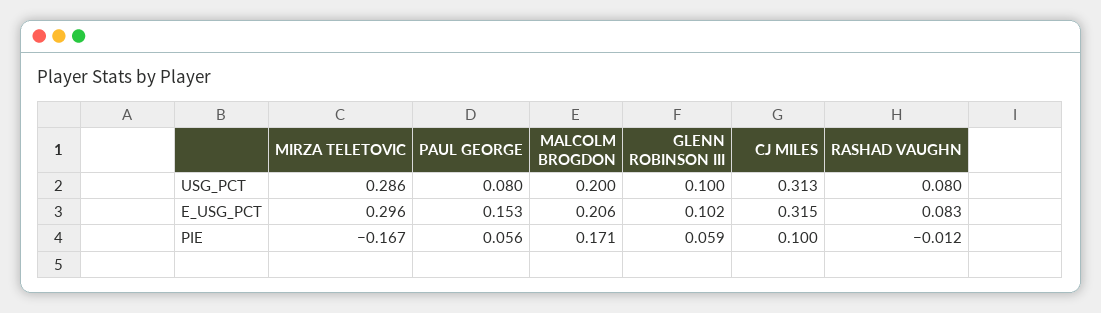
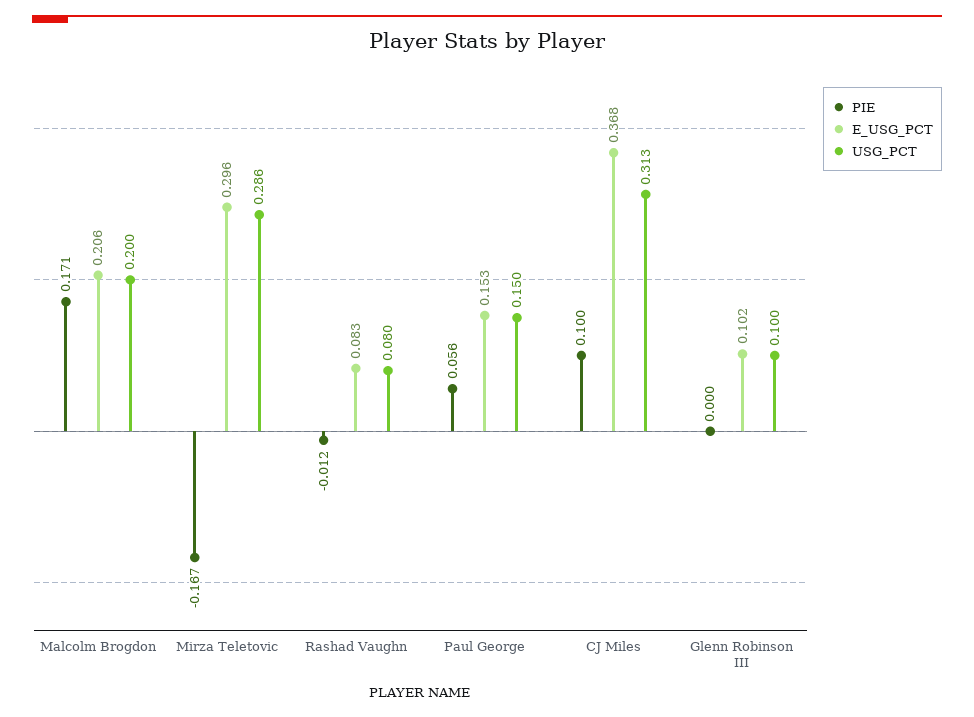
  {
    "USG_PCT": {
      "MIRZA TELETOVIC": 0.286,
-     "PAUL GEORGE": 0.08,
+     "PAUL GEORGE": 0.15,
      "MALCOLM BROGDON": 0.2,
      "GLENN ROBINSON III": 0.1,
      "CJ MILES": 0.313,
      "RASHAD VAUGHN": 0.08
    },
    "E_USG_PCT": {
      "MIRZA TELETOVIC": 0.296,
      "PAUL GEORGE": 0.153,
      "MALCOLM BROGDON": 0.206,
      "GLENN ROBINSON III": 0.102,
-     "CJ MILES": 0.315,
+     "CJ MILES": 0.368,
      "RASHAD VAUGHN": 0.083
    },
    "PIE": {
      "MIRZA TELETOVIC": -0.167,
      "PAUL GEORGE": 0.056,
      "MALCOLM BROGDON": 0.171,
-     "GLENN ROBINSON III": 0.059,
+     "GLENN ROBINSON III": 0,
      "CJ MILES": 0.1,
      "RASHAD VAUGHN": -0.012
    }
  }

